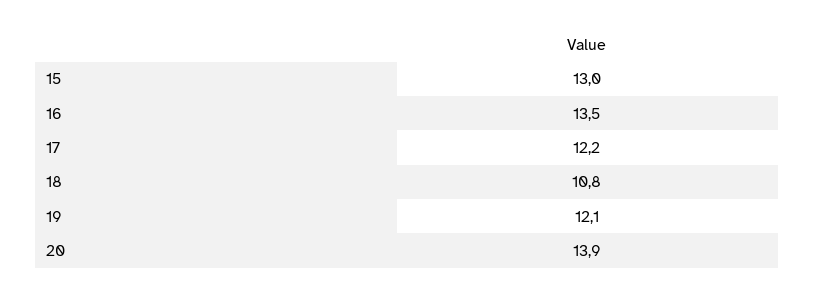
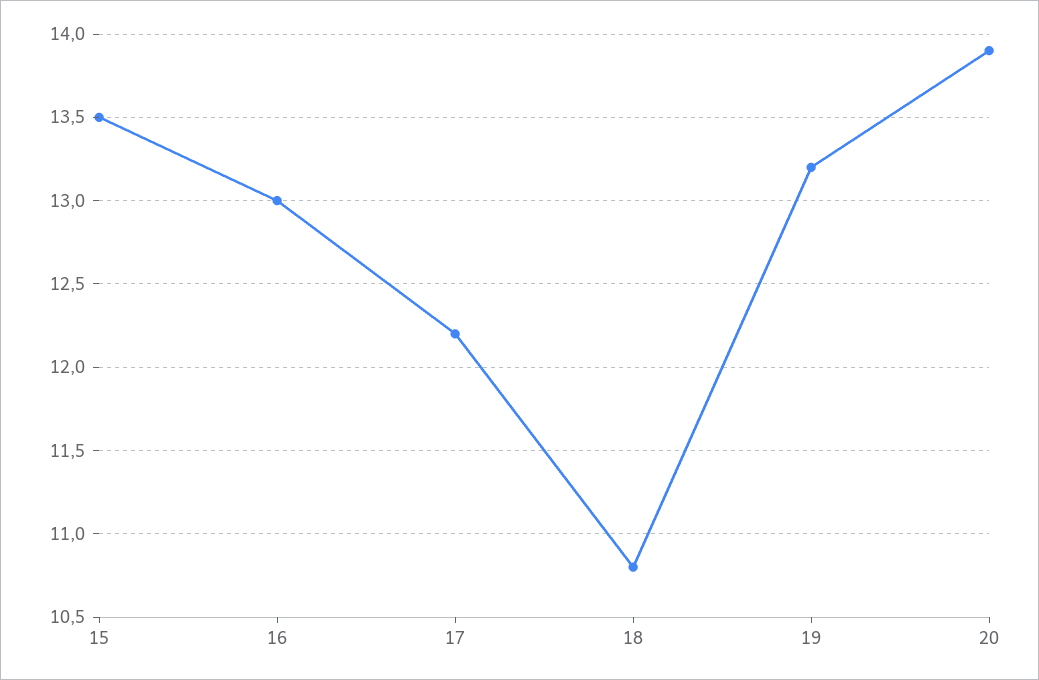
  {
-   "15": 13,
+   "15": 13.5,
-   "16": 13.5,
+   "16": 13,
    "17": 12.2,
    "18": 10.8,
-   "19": 12.1,
+   "19": 13.2,
    "20": 13.9
  }

